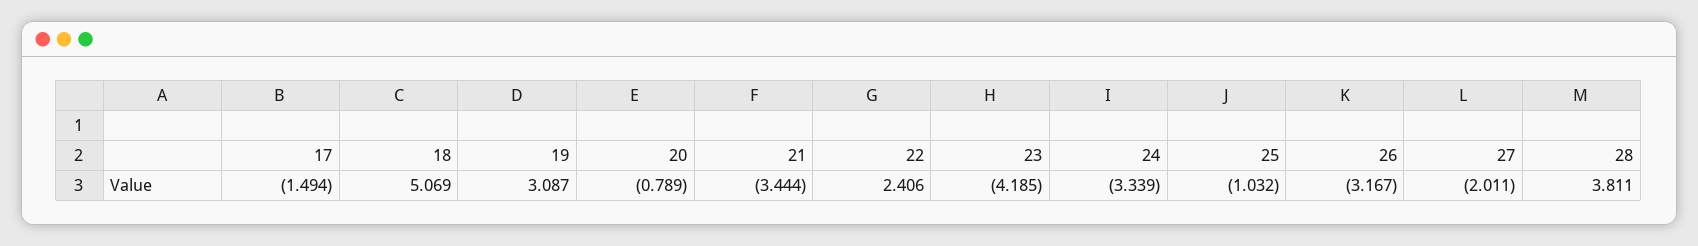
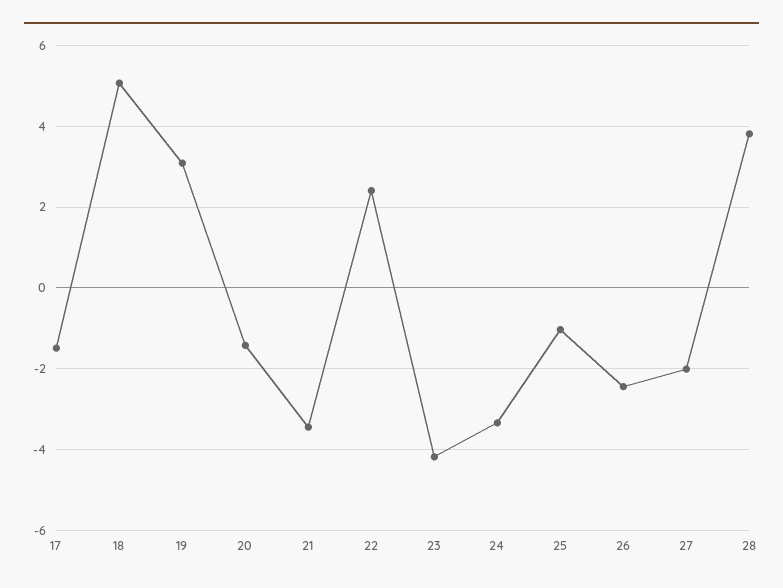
  {
    "17": -1.494,
    "18": 5.069,
    "19": 3.087,
-   "20": -0.789,
+   "20": -1.4,
    "21": -3.444,
    "22": 2.406,
    "23": -4.185,
    "24": -3.339,
    "25": -1.032,
-   "26": -3.167,
+   "26": -2.4,
    "27": -2.011,
    "28": 3.811
  }

